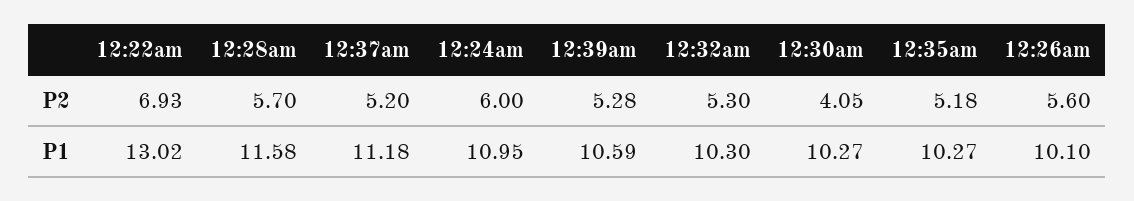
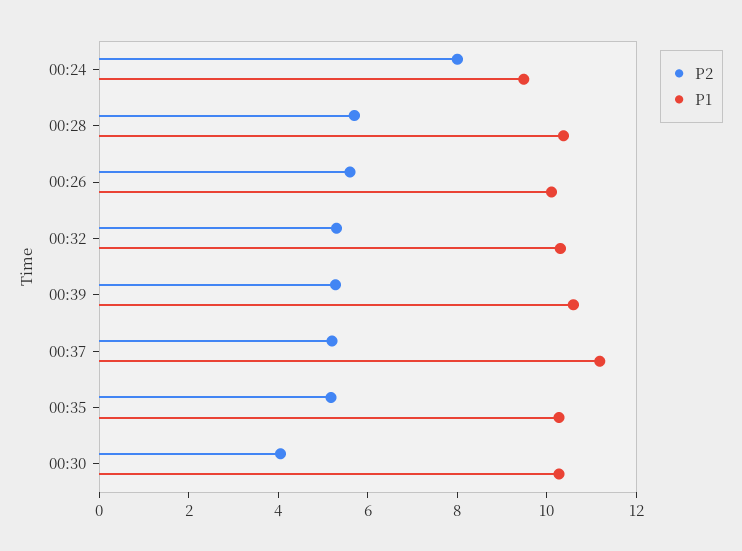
  {
    "P2": {
-     "12:22am": 6.93,
      "12:28am": 5.7,
      "12:37am": 5.2,
-     "12:24am": 6,
+     "12:24am": 8,
      "12:39am": 5.28,
      "12:32am": 5.3,
      "12:30am": 4.05,
      "12:35am": 5.18,
      "12:26am": 5.6
    },
    "P1": {
-     "12:22am": 13.02,
-     "12:28am": 11.58,
+     "12:28am": 10.5,
      "12:37am": 11.18,
-     "12:24am": 10.95,
+     "12:24am": 9.5,
      "12:39am": 10.59,
      "12:32am": 10.3,
      "12:30am": 10.27,
      "12:35am": 10.27,
      "12:26am": 10.1
    }
  }

